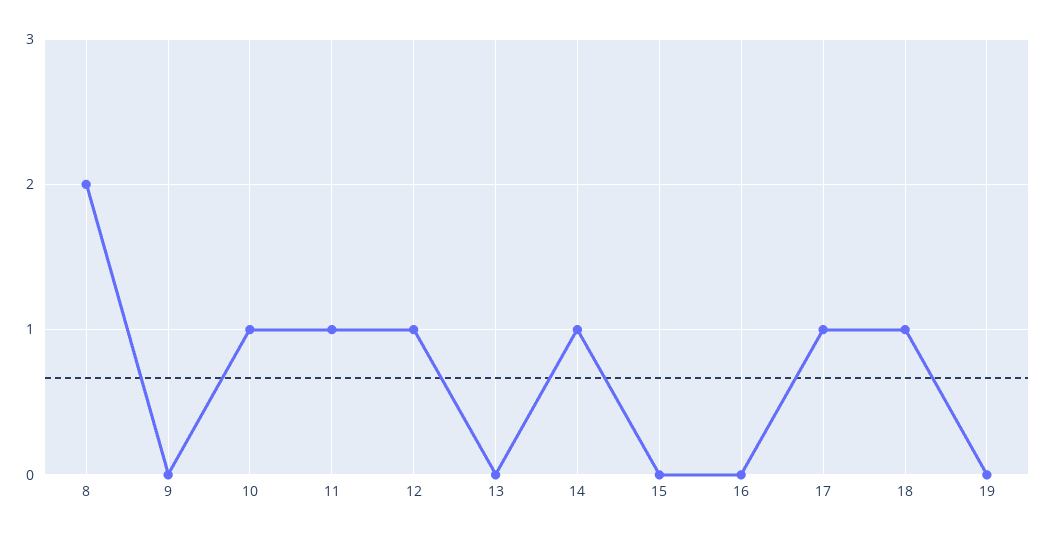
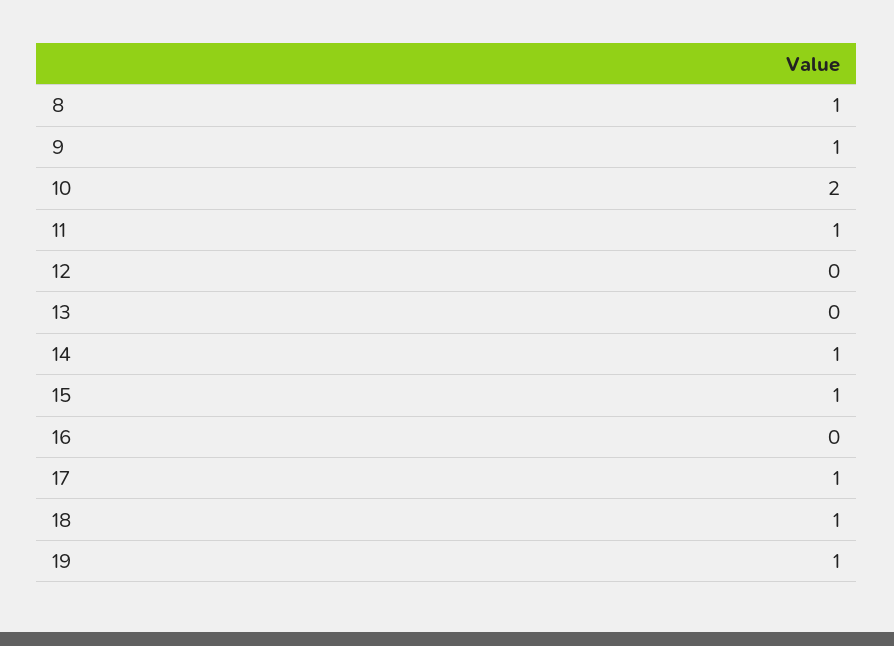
  {
-   "8": 2,
+   "8": 1,
-   "9": 0,
+   "9": 1,
-   "10": 1,
+   "10": 2,
    "11": 1,
-   "12": 1,
+   "12": 0,
    "13": 0,
    "14": 1,
-   "15": 0,
+   "15": 1,
    "16": 0,
    "17": 1,
    "18": 1,
-   "19": 0
+   "19": 1
  }

